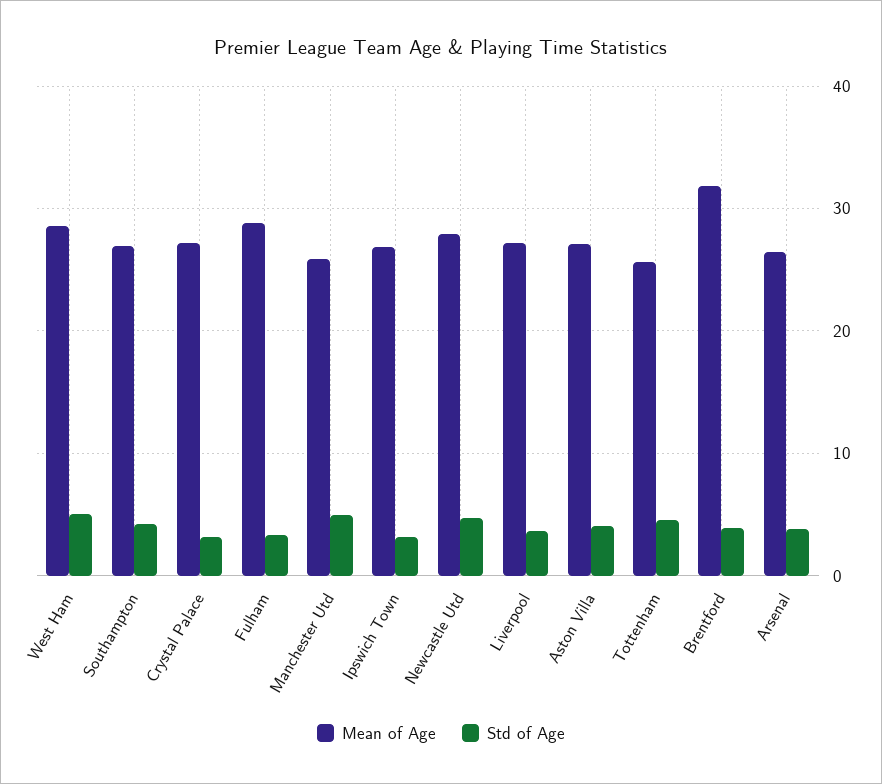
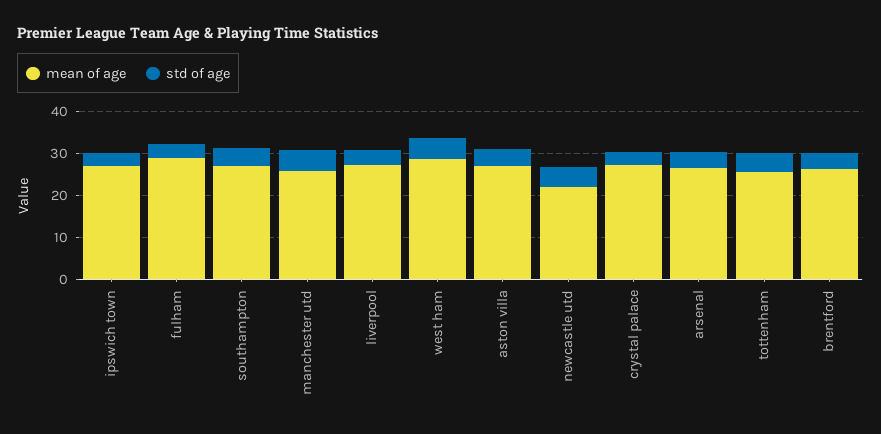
  {
    "Mean of Age": {
      "West Ham": 29,
      "Southampton": 27,
      "Crystal Palace": 27,
      "Fulham": 29,
      "Manchester Utd": 26,
      "Ipswich Town": 27,
-     "Newcastle Utd": 28,
+     "Newcastle Utd": 22,
      "Liverpool": 27,
      "Aston Villa": 27,
      "Tottenham": 26,
-     "Brentford": 32,
+     "Brentford": 26,
      "Arsenal": 26
    },
    "Std of Age": {
      "West Ham": 5,
      "Southampton": 4,
      "Crystal Palace": 3,
      "Fulham": 3,
      "Manchester Utd": 5,
      "Ipswich Town": 3,
      "Newcastle Utd": 5,
      "Liverpool": 4,
      "Aston Villa": 4,
      "Tottenham": 5,
      "Brentford": 4,
      "Arsenal": 4
    }
  }

